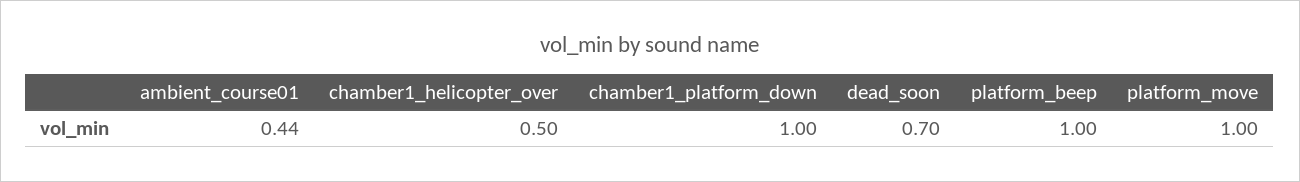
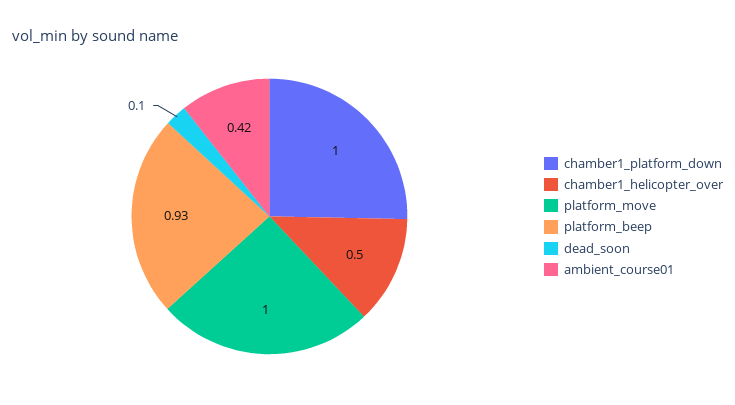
  {
-   "ambient_course01": 0.44,
+   "ambient_course01": 0.42,
    "chamber1_helicopter_over": 0.5,
    "chamber1_platform_down": 1,
-   "dead_soon": 0.7,
+   "dead_soon": 0.1,
-   "platform_beep": 1,
+   "platform_beep": 0.93,
    "platform_move": 1
  }

